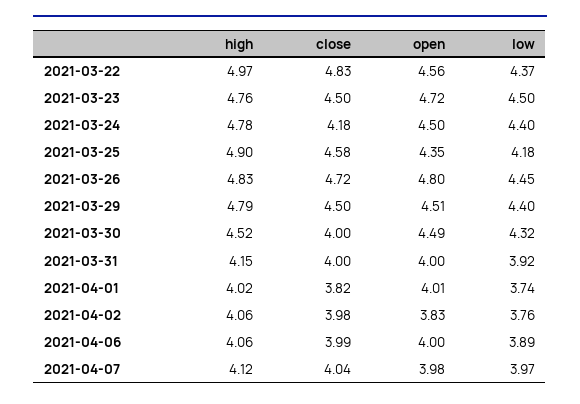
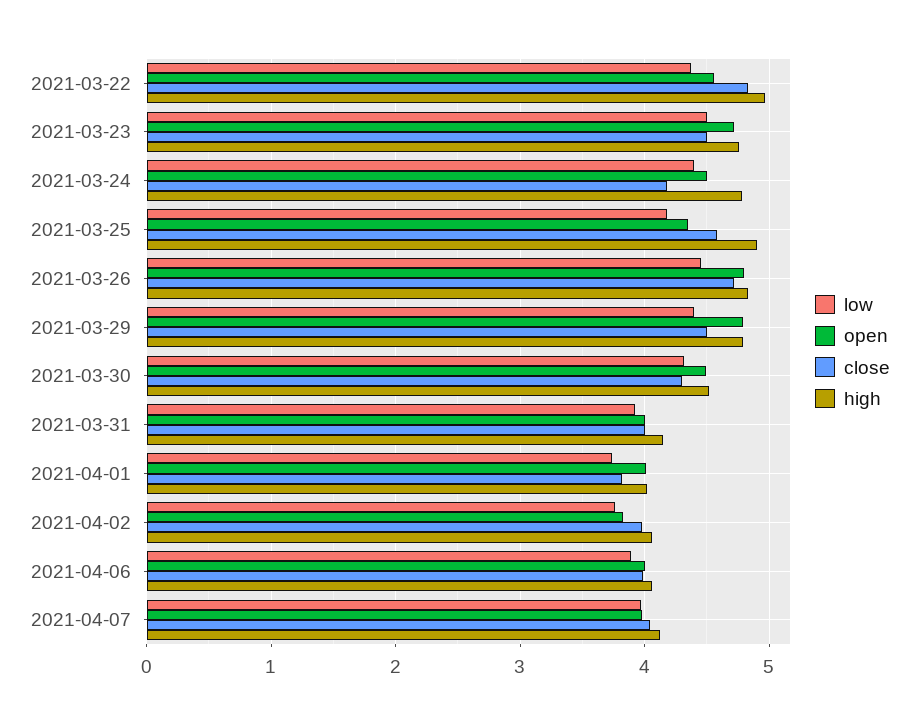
  {
    "high": {
      "2021-03-22": 4.97,
      "2021-03-23": 4.76,
      "2021-03-24": 4.78,
      "2021-03-25": 4.9,
      "2021-03-26": 4.83,
      "2021-03-29": 4.79,
      "2021-03-30": 4.52,
      "2021-03-31": 4.15,
      "2021-04-01": 4.02,
      "2021-04-02": 4.06,
      "2021-04-06": 4.06,
      "2021-04-07": 4.12
    },
    "close": {
      "2021-03-22": 4.83,
      "2021-03-23": 4.5,
      "2021-03-24": 4.18,
      "2021-03-25": 4.58,
      "2021-03-26": 4.72,
      "2021-03-29": 4.5,
-     "2021-03-30": 4,
+     "2021-03-30": 4.3,
      "2021-03-31": 4,
      "2021-04-01": 3.82,
      "2021-04-02": 3.98,
      "2021-04-06": 3.99,
      "2021-04-07": 4.04
    },
    "open": {
      "2021-03-22": 4.56,
      "2021-03-23": 4.72,
      "2021-03-24": 4.5,
      "2021-03-25": 4.35,
      "2021-03-26": 4.8,
-     "2021-03-29": 4.51,
+     "2021-03-29": 4.8,
      "2021-03-30": 4.49,
      "2021-03-31": 4,
      "2021-04-01": 4.01,
      "2021-04-02": 3.83,
      "2021-04-06": 4,
      "2021-04-07": 3.98
    },
    "low": {
      "2021-03-22": 4.37,
      "2021-03-23": 4.5,
      "2021-03-24": 4.4,
      "2021-03-25": 4.18,
      "2021-03-26": 4.45,
      "2021-03-29": 4.4,
      "2021-03-30": 4.32,
      "2021-03-31": 3.92,
      "2021-04-01": 3.74,
      "2021-04-02": 3.76,
      "2021-04-06": 3.89,
      "2021-04-07": 3.97
    }
  }

